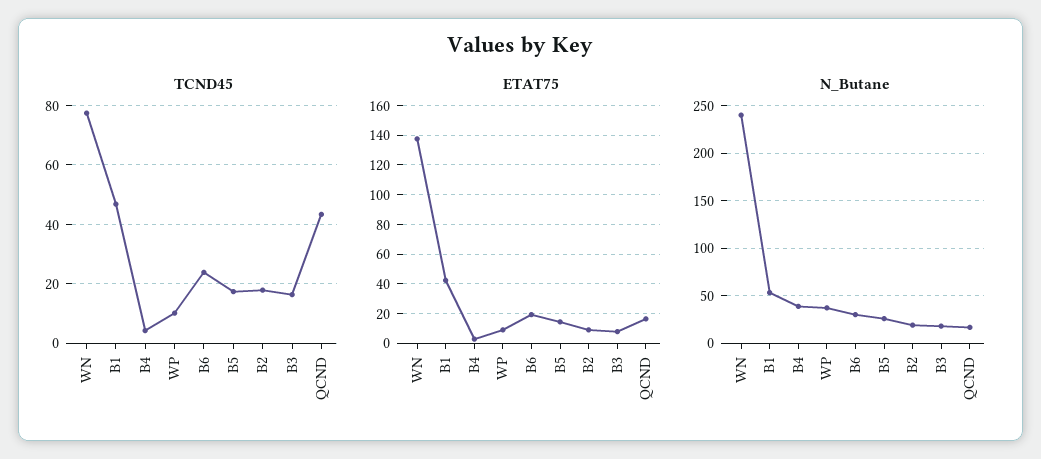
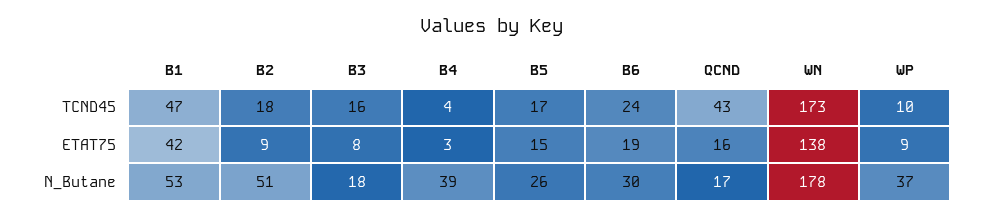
  {
    "TCND45": {
-     "WN": 77.5,
+     "WN": 173,
      "B1": 47,
      "B4": 4,
      "WP": 10,
      "B6": 24,
      "B5": 17,
      "B2": 18,
      "B3": 16,
      "QCND": 43
    },
    "ETAT75": {
      "WN": 138,
      "B1": 42,
      "B4": 3,
      "WP": 9,
      "B6": 19,
      "B5": 15,
      "B2": 9,
      "B3": 8,
      "QCND": 16
    },
    "N_Butane": {
-     "WN": 240,
+     "WN": 178,
      "B1": 53,
      "B4": 39,
      "WP": 37,
      "B6": 30,
      "B5": 26,
-     "B2": 20,
+     "B2": 51,
      "B3": 18,
      "QCND": 17
    }
  }

